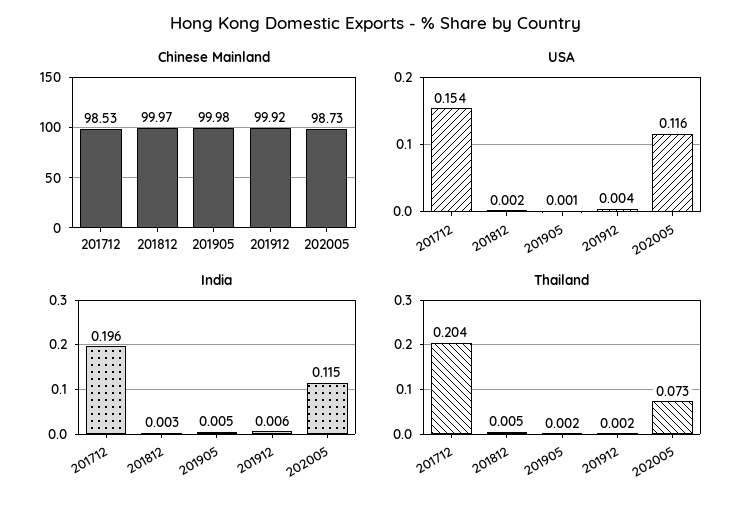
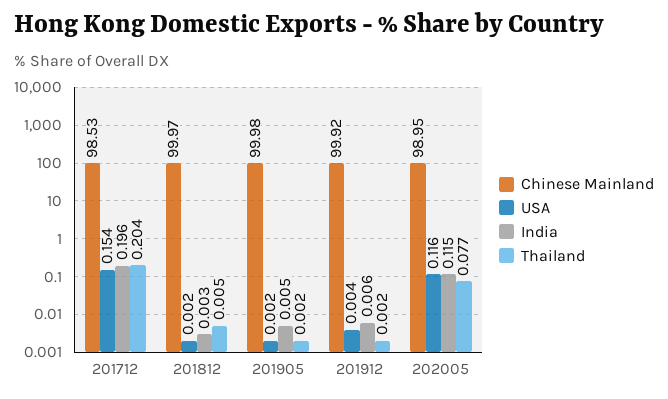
  {
    "Chinese Mainland": {
      "201712": 98.53,
      "201812": 99.97,
      "201905": 99.98,
      "201912": 99.92,
-     "202005": 98.73
+     "202005": 98.95
    },
    "USA": {
      "201712": 0.154,
      "201812": 0.002,
-     "201905": 0.001,
+     "201905": 0.002,
      "201912": 0.004,
      "202005": 0.116
    },
    "India": {
      "201712": 0.196,
      "201812": 0.003,
      "201905": 0.005,
      "201912": 0.006,
      "202005": 0.115
    },
    "Thailand": {
      "201712": 0.204,
      "201812": 0.005,
      "201905": 0.002,
      "201912": 0.002,
-     "202005": 0.073
+     "202005": 0.077
    }
  }

